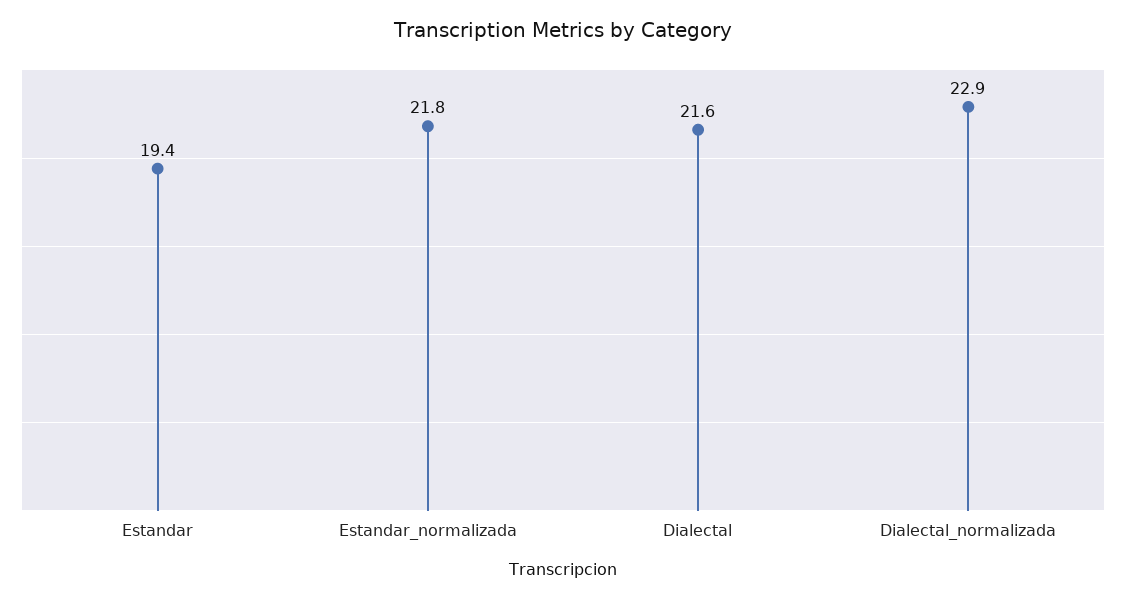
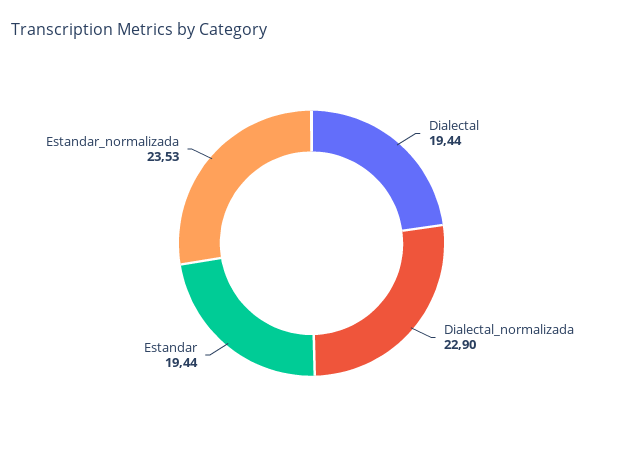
  {
    "Estandar": 19.44,
-   "Estandar_normalizada": 21.8,
+   "Estandar_normalizada": 23.53,
-   "Dialectal": 21.6,
+   "Dialectal": 19.44,
    "Dialectal_normalizada": 22.9
  }

